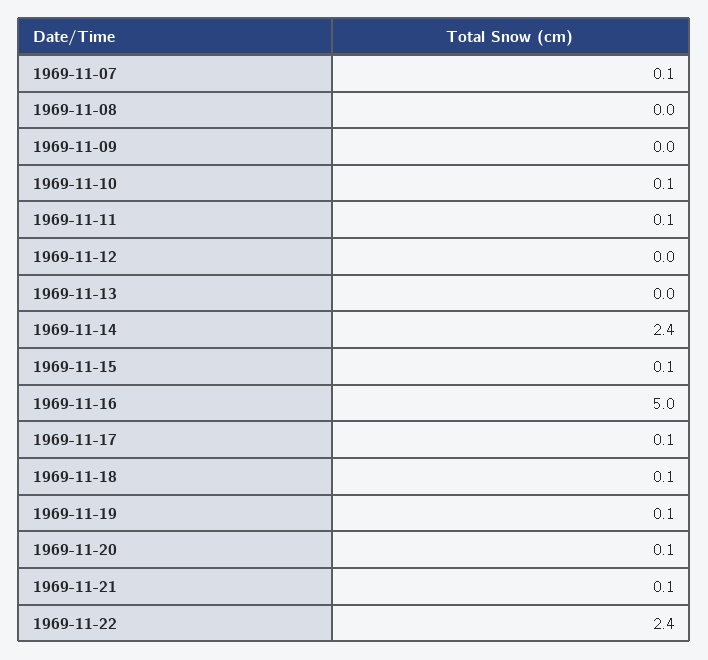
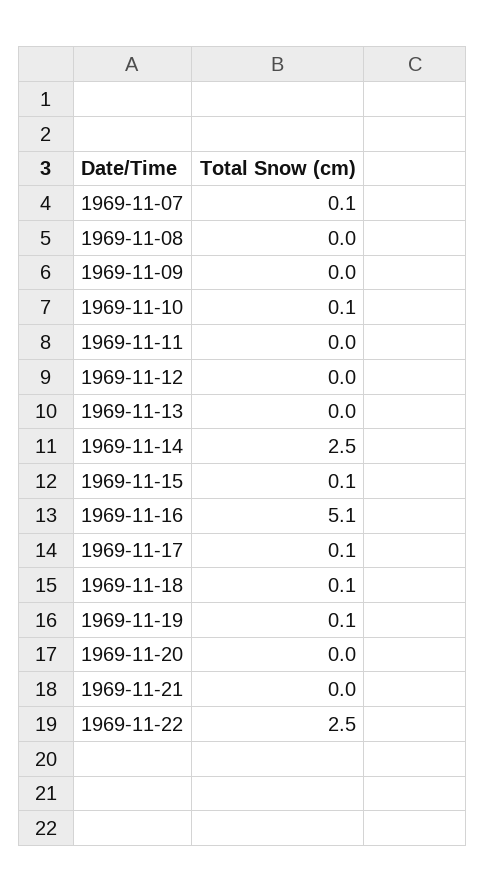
  {
    "1969-11-07": 0.1,
    "1969-11-08": 0,
    "1969-11-09": 0,
    "1969-11-10": 0.1,
-   "1969-11-11": 0.1,
+   "1969-11-11": 0,
    "1969-11-12": 0,
    "1969-11-13": 0,
-   "1969-11-14": 2.4,
+   "1969-11-14": 2.5,
    "1969-11-15": 0.1,
-   "1969-11-16": 5,
+   "1969-11-16": 5.1,
    "1969-11-17": 0.1,
    "1969-11-18": 0.1,
    "1969-11-19": 0.1,
-   "1969-11-20": 0.1,
+   "1969-11-20": 0,
-   "1969-11-21": 0.1,
+   "1969-11-21": 0,
-   "1969-11-22": 2.4
+   "1969-11-22": 2.5
  }

